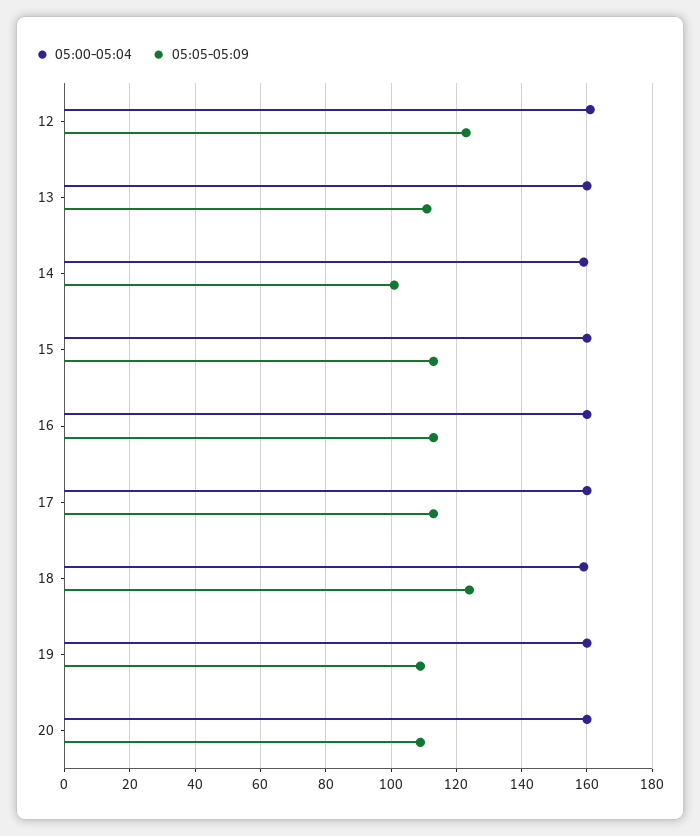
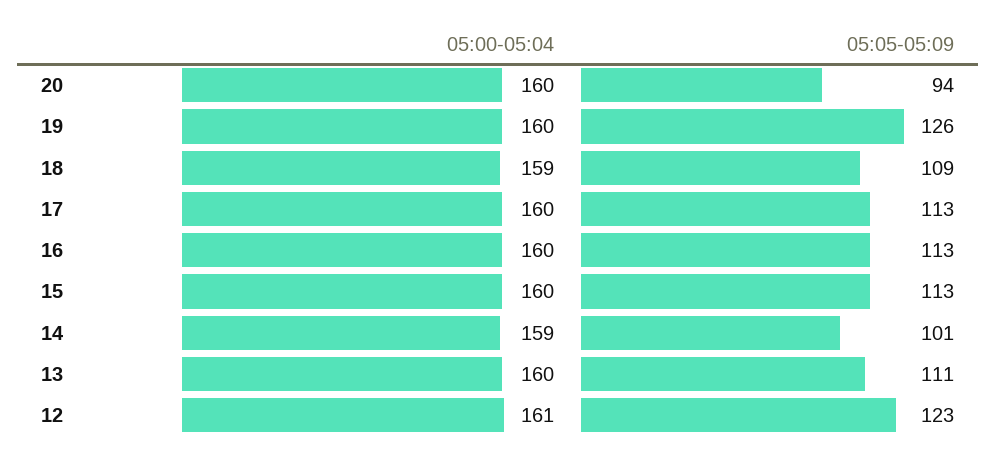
  {
    "05:00-05:04": {
      "12": 161,
      "13": 160,
      "14": 159,
      "15": 160,
      "16": 160,
      "17": 160,
      "18": 159,
      "19": 160,
      "20": 160
    },
    "05:05-05:09": {
      "12": 123,
      "13": 111,
      "14": 101,
      "15": 113,
      "16": 113,
      "17": 113,
-     "18": 125,
+     "18": 109,
-     "19": 110,
+     "19": 126,
-     "20": 110
+     "20": 94
    }
  }

